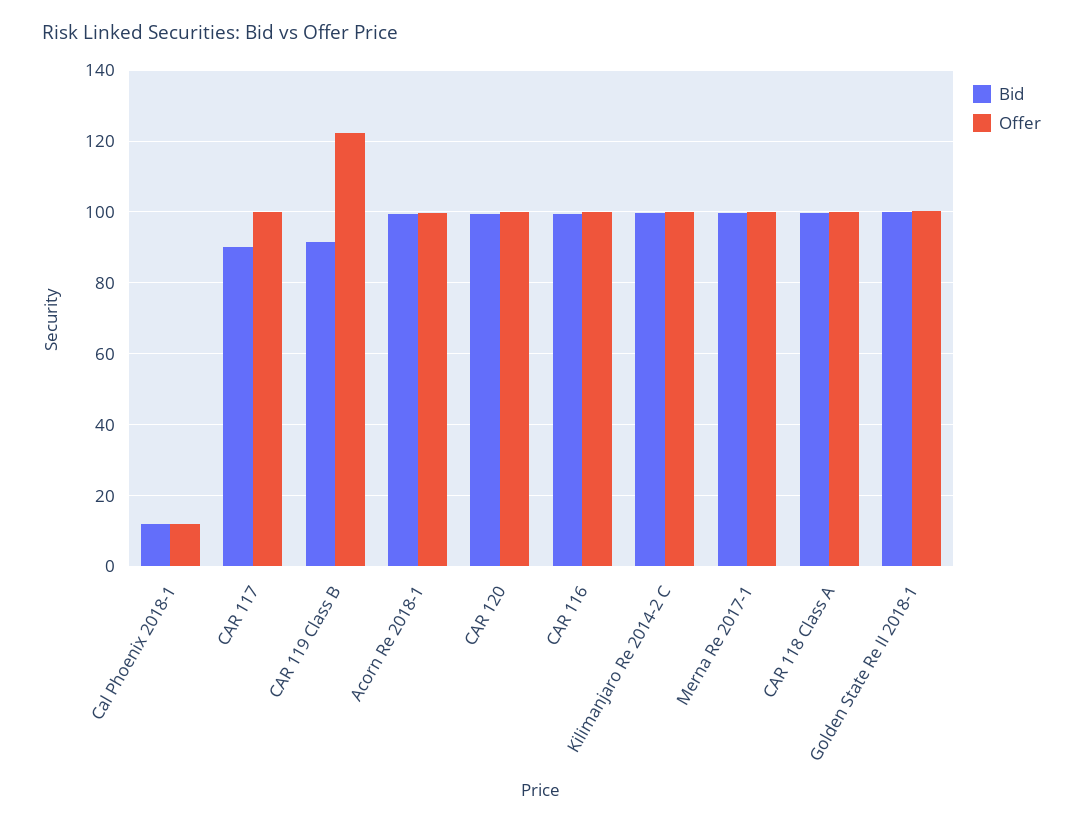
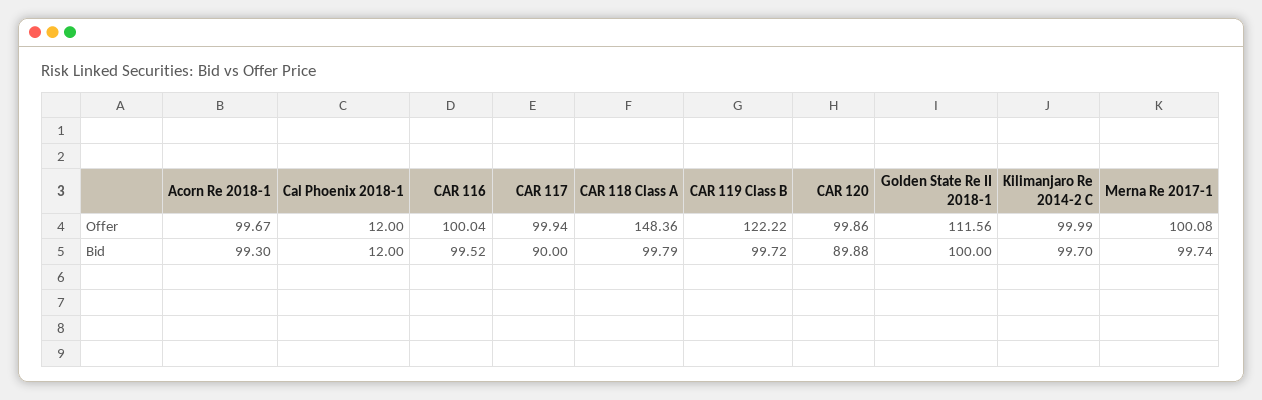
  {
    "Bid": {
      "Cal Phoenix 2018-1": 12,
      "CAR 117": 90,
-     "CAR 119 Class B": 92,
+     "CAR 119 Class B": 99.72,
      "Acorn Re 2018-1": 99.3,
-     "CAR 120": 100,
+     "CAR 120": 89.88,
      "CAR 116": 99.52,
      "Kilimanjaro Re 2014-2 C": 99.7,
      "Merna Re 2017-1": 99.74,
      "CAR 118 Class A": 99.79,
      "Golden State Re II 2018-1": 100
    },
    "Offer": {
      "Cal Phoenix 2018-1": 12,
      "CAR 117": 99.94,
      "CAR 119 Class B": 122.22,
      "Acorn Re 2018-1": 99.67,
      "CAR 120": 99.86,
      "CAR 116": 100.04,
      "Kilimanjaro Re 2014-2 C": 99.99,
      "Merna Re 2017-1": 100.08,
-     "CAR 118 Class A": 100,
+     "CAR 118 Class A": 148.36,
-     "Golden State Re II 2018-1": 100
+     "Golden State Re II 2018-1": 111.56
    }
  }

